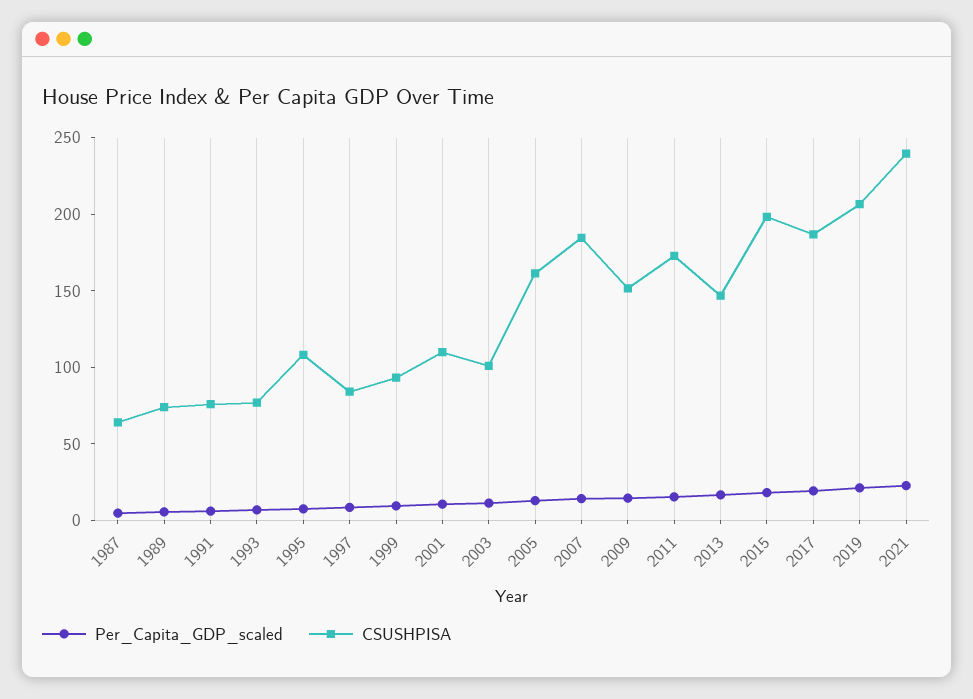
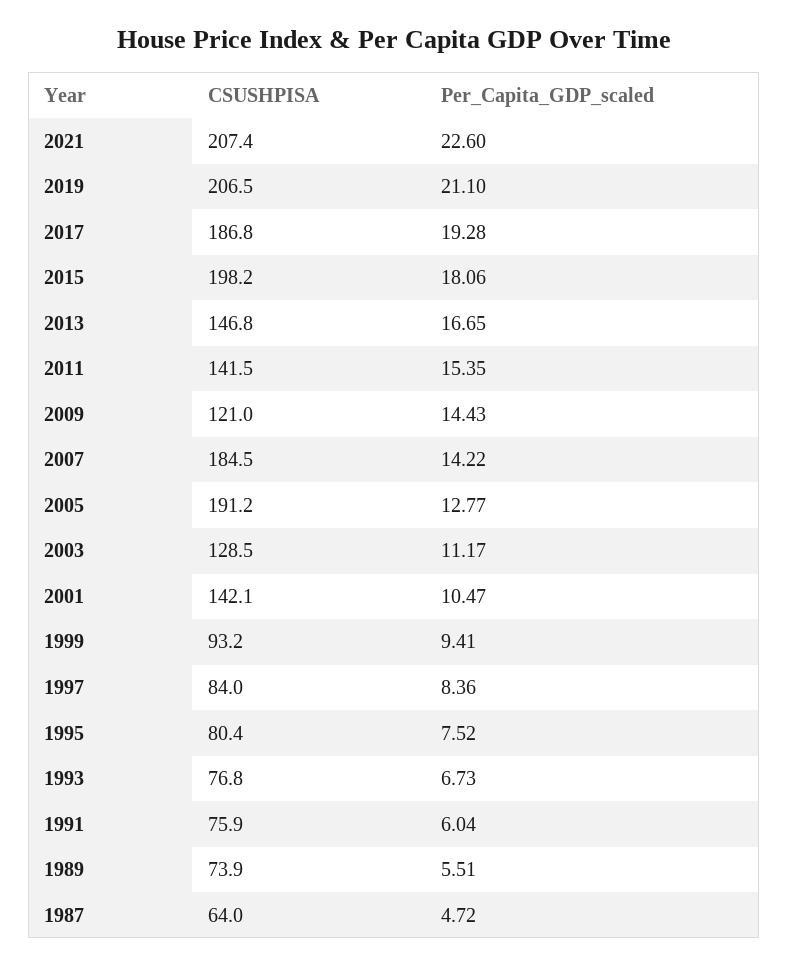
  {
    "Per_Capita_GDP_scaled": {
      "1987": 4.72,
      "1989": 5.51,
      "1991": 6.04,
      "1993": 6.73,
      "1995": 7.52,
      "1997": 8.36,
      "1999": 9.41,
      "2001": 10.47,
      "2003": 11.17,
      "2005": 12.77,
      "2007": 14.22,
      "2009": 14.43,
      "2011": 15.35,
      "2013": 16.65,
      "2015": 18.06,
      "2017": 19.28,
      "2019": 21.1,
      "2021": 22.6
    },
    "CSUSHPISA": {
      "1987": 64,
      "1989": 73.9,
      "1991": 75.9,
      "1993": 76.8,
-     "1995": 110,
+     "1995": 80.4,
      "1997": 84,
      "1999": 93.2,
-     "2001": 110,
+     "2001": 142.1,
-     "2003": 100,
+     "2003": 128.5,
-     "2005": 160,
+     "2005": 191.2,
      "2007": 184.5,
-     "2009": 150,
+     "2009": 121,
-     "2011": 170,
+     "2011": 141.5,
      "2013": 146.8,
      "2015": 198.2,
      "2017": 186.8,
      "2019": 206.5,
-     "2021": 240
+     "2021": 207.4
    }
  }

